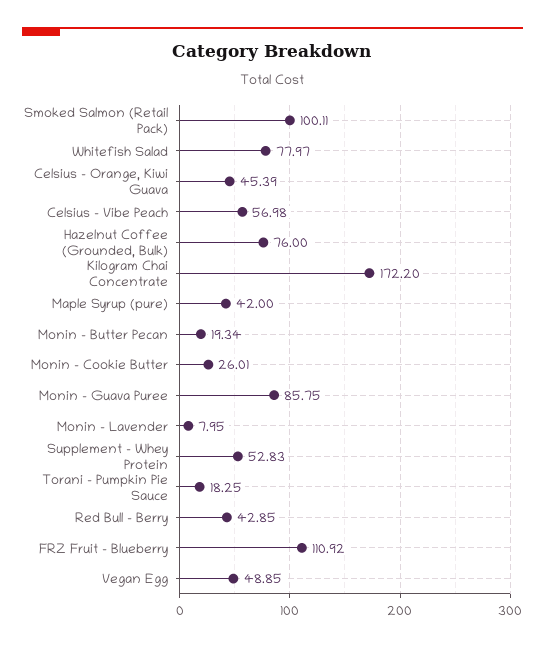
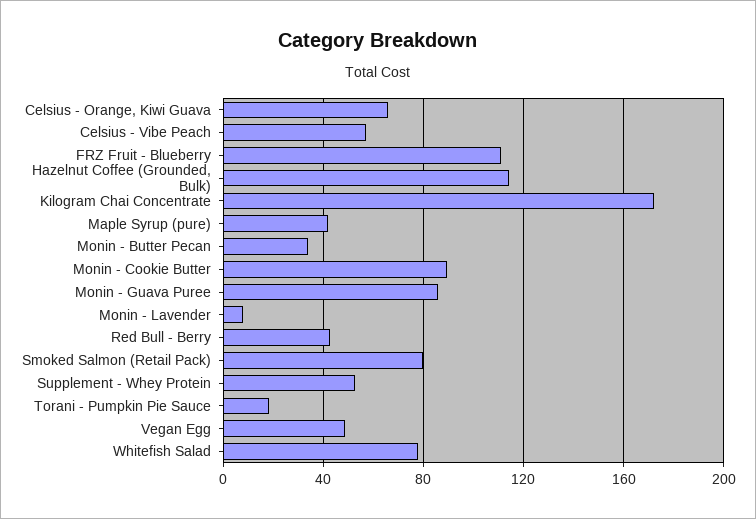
  {
-   "Smoked Salmon (Retail Pack)": 100.11,
+   "Smoked Salmon (Retail Pack)": 80,
    "Whitefish Salad": 77.97,
-   "Celsius - Orange, Kiwi Guava": 45.39,
+   "Celsius - Orange, Kiwi Guava": 65,
    "Celsius - Vibe Peach": 56.98,
-   "Hazelnut Coffee (Grounded, Bulk)": 76,
+   "Hazelnut Coffee (Grounded, Bulk)": 115,
    "Kilogram Chai Concentrate": 172.2,
    "Maple Syrup (pure)": 42,
-   "Monin - Butter Pecan": 19.34,
+   "Monin - Butter Pecan": 35,
-   "Monin - Cookie Butter": 26.01,
+   "Monin - Cookie Butter": 90,
    "Monin - Guava Puree": 85.75,
    "Monin - Lavender": 7.95,
    "Supplement - Whey Protein": 52.83,
    "Torani - Pumpkin Pie Sauce": 18.25,
    "Red Bull - Berry": 42.85,
    "FRZ Fruit - Blueberry": 110.92,
    "Vegan Egg": 48.85
  }

